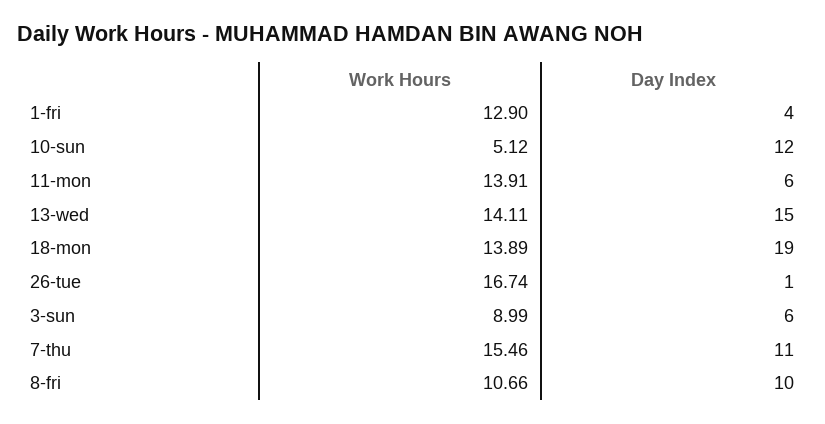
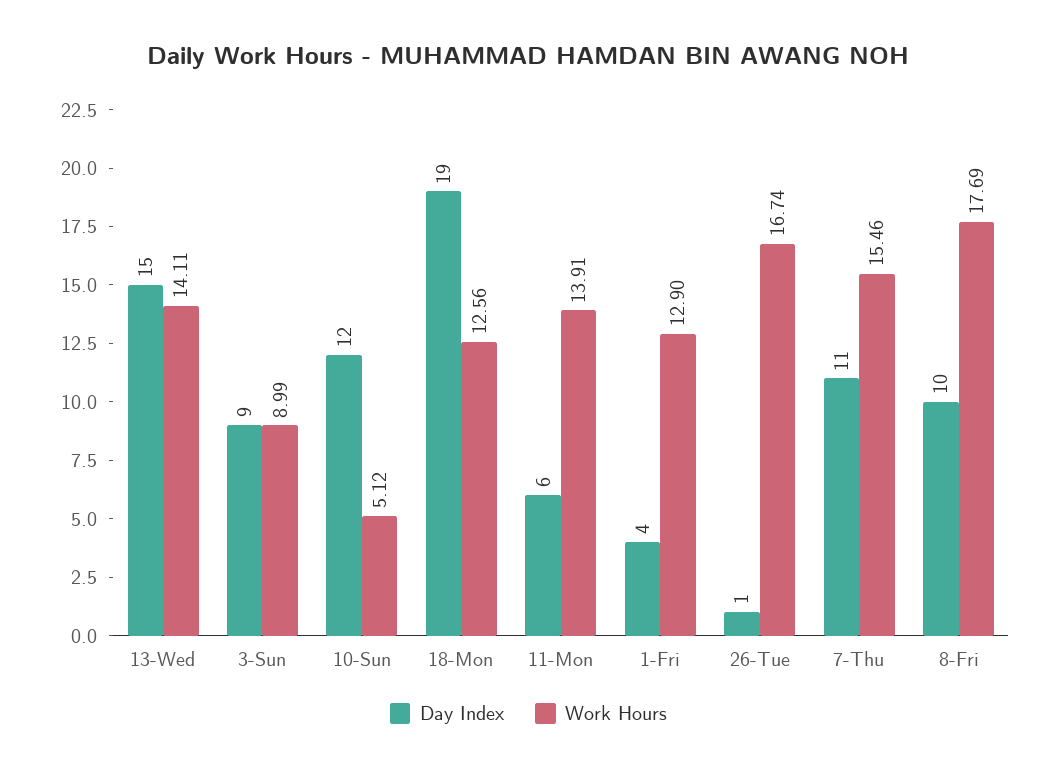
  {
    "Work Hours": {
      "1-fri": 12.9,
      "10-sun": 5.12,
      "11-mon": 13.91,
      "13-wed": 14.11,
-     "18-mon": 13.89,
+     "18-mon": 12.56,
      "26-tue": 16.74,
      "3-sun": 8.99,
      "7-thu": 15.46,
-     "8-fri": 10.66
+     "8-fri": 17.69
    },
    "Day Index": {
      "1-fri": 4,
      "10-sun": 12,
      "11-mon": 6,
      "13-wed": 15,
      "18-mon": 19,
      "26-tue": 1,
-     "3-sun": 6,
+     "3-sun": 9,
      "7-thu": 11,
      "8-fri": 10
    }
  }

